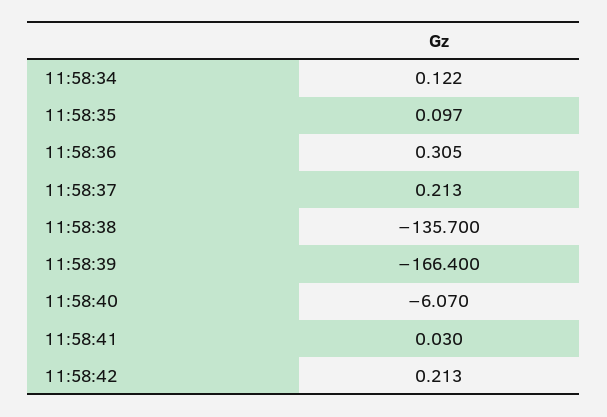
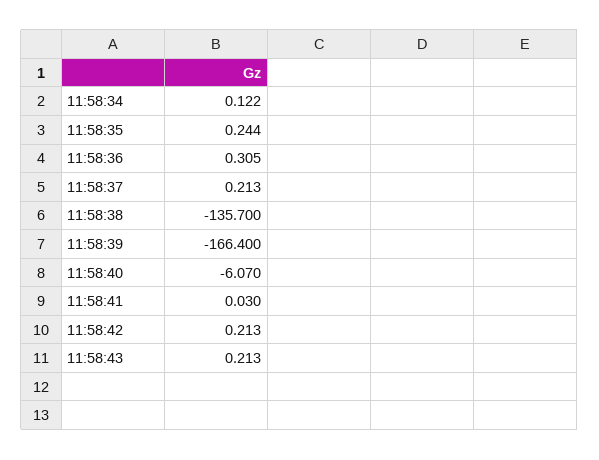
  {
    "11:58:34": 0.122,
-   "11:58:35": 0.097,
+   "11:58:35": 0.244,
    "11:58:36": 0.305,
    "11:58:37": 0.213,
    "11:58:38": -135.7,
    "11:58:39": -166.4,
    "11:58:40": -6.07,
    "11:58:41": 0.03,
-   "11:58:42": 0.213
+   "11:58:42": 0.213,
+   "11:58:43": 0.213
  }

